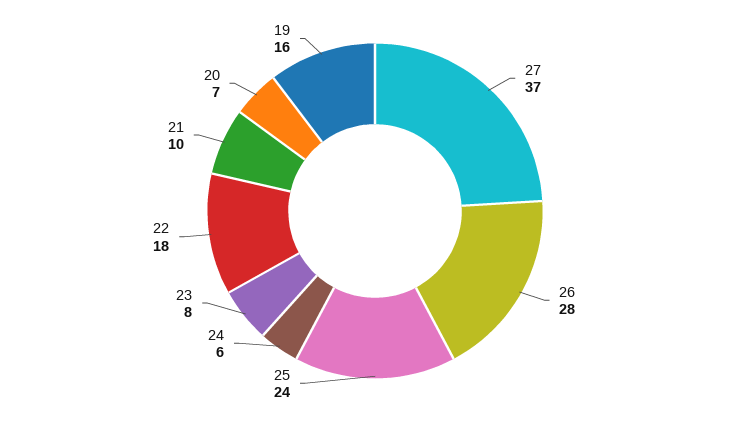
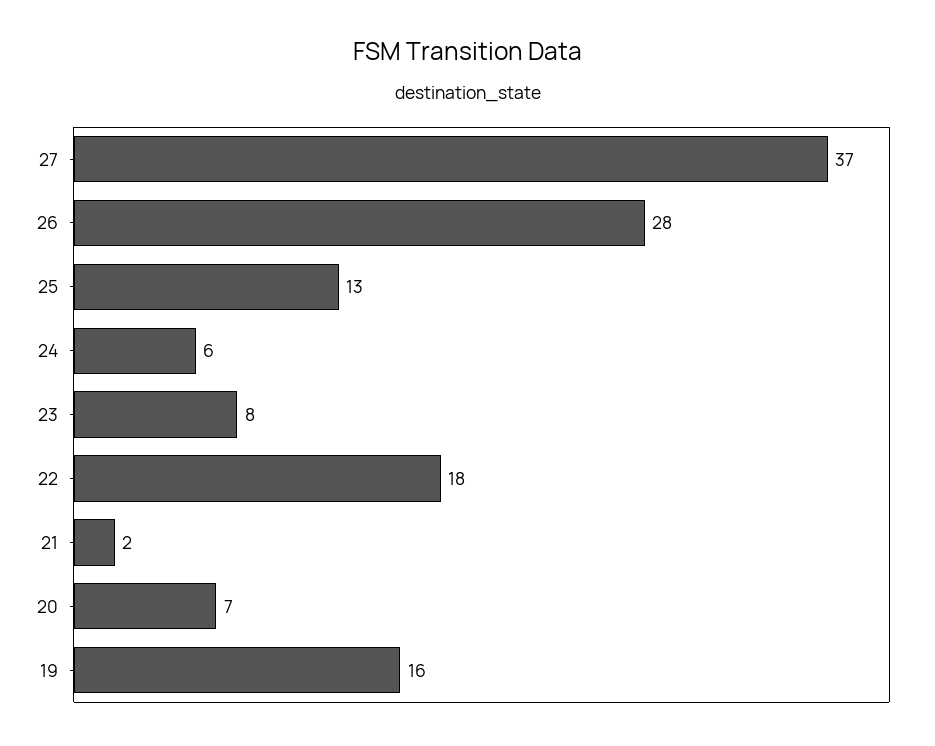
  {
    "27": 37,
    "26": 28,
-   "25": 24,
+   "25": 13,
    "24": 6,
    "23": 8,
    "22": 18,
-   "21": 10,
+   "21": 2,
    "20": 7,
    "19": 16
  }

